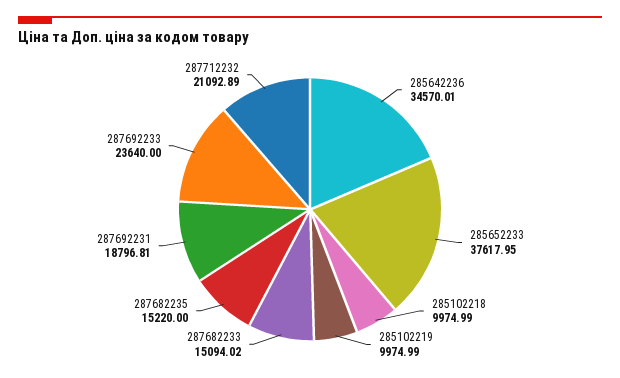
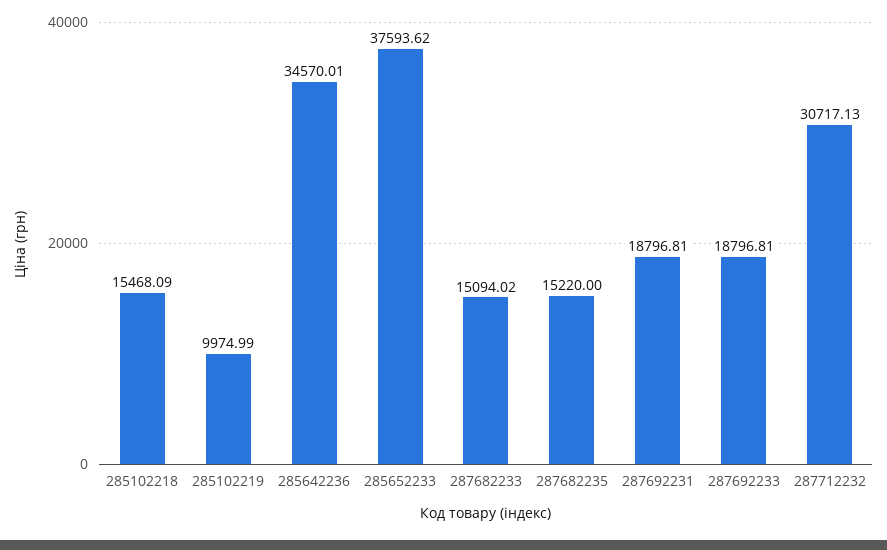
  {
    "285642236": 34570.01,
-   "285652233": 37617.95,
+   "285652233": 37593.62,
-   "285102218": 9974.99,
+   "285102218": 15468.09,
    "285102219": 9974.99,
    "287682233": 15094.02,
    "287682235": 15220,
    "287692231": 18796.81,
-   "287692233": 23640,
+   "287692233": 18796.81,
-   "287712232": 21092.89
+   "287712232": 30717.13
  }

